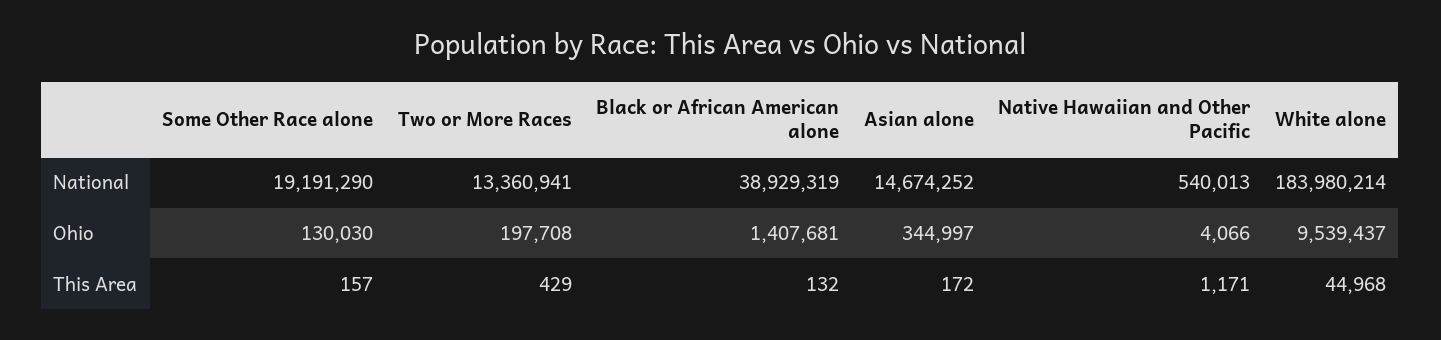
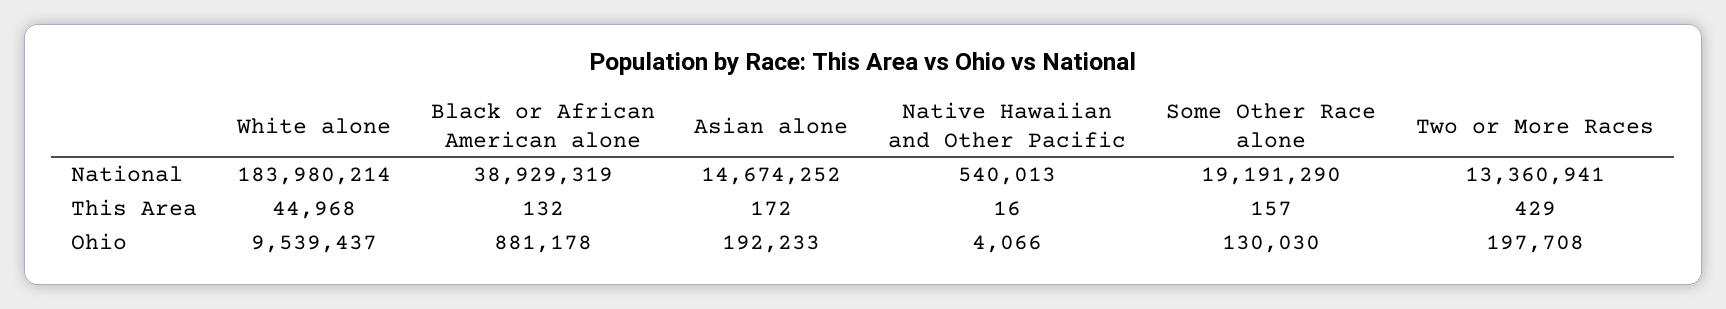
  {
    "Some Other Race alone": {
      "National": 19191290,
      "Ohio": 130030,
      "This Area": 157
    },
    "Two or More Races": {
      "National": 13360941,
      "Ohio": 197708,
      "This Area": 429
    },
    "Black or African American alone": {
      "National": 38929319,
-     "Ohio": 1407681,
+     "Ohio": 881178,
      "This Area": 132
    },
    "Asian alone": {
      "National": 14674252,
-     "Ohio": 344997,
+     "Ohio": 192233,
      "This Area": 172
    },
    "Native Hawaiian and Other Pacific": {
      "National": 540013,
      "Ohio": 4066,
-     "This Area": 1171
+     "This Area": 16
    },
    "White alone": {
      "National": 183980214,
      "Ohio": 9539437,
      "This Area": 44968
    }
  }

